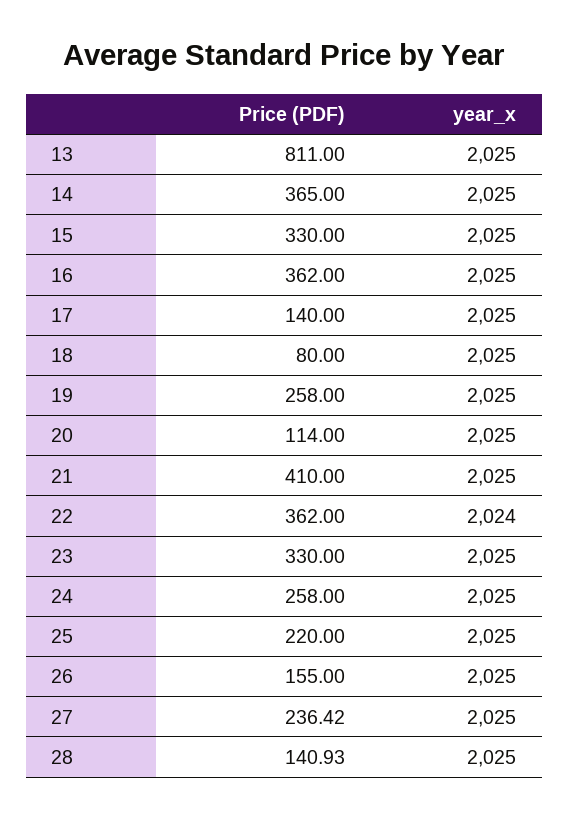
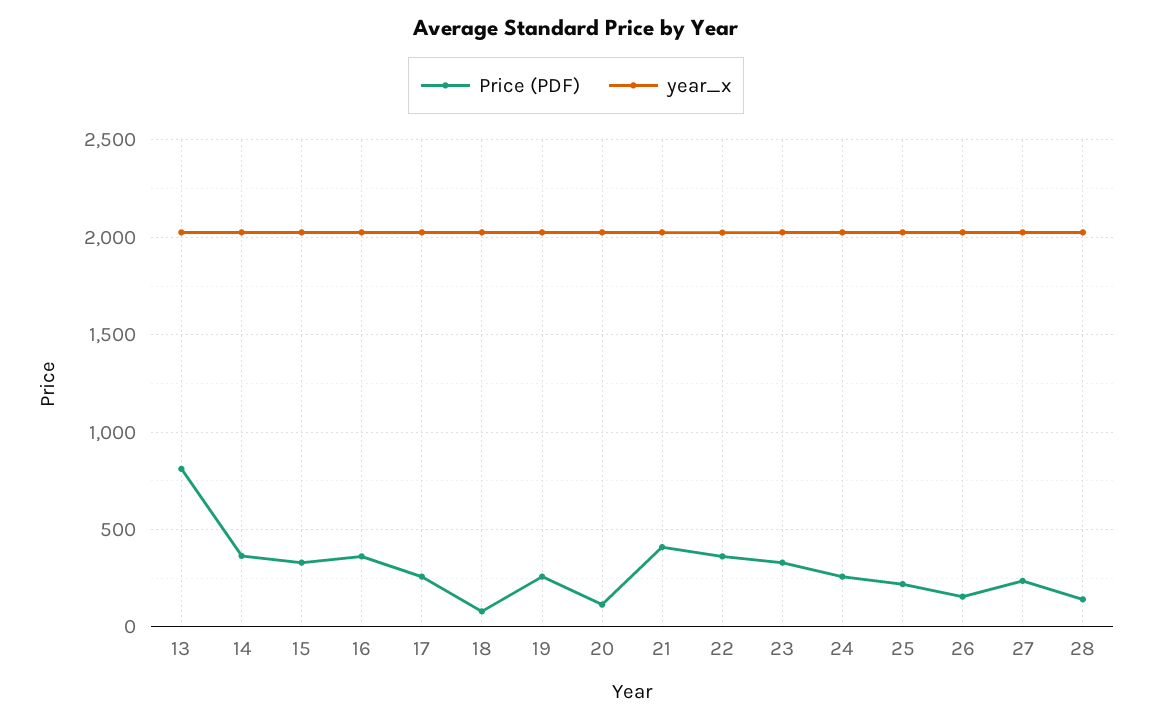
  {
    "Price (PDF)": {
      "13": 811,
      "14": 365,
      "15": 330,
      "16": 362,
-     "17": 140,
+     "17": 250,
      "18": 80,
      "19": 258,
      "20": 114,
      "21": 410,
      "22": 362,
      "23": 330,
      "24": 258,
      "25": 220,
      "26": 155,
      "27": 236.42,
      "28": 140.93
    },
    "year_x": {
      "13": 2025,
      "14": 2025,
      "15": 2025,
      "16": 2025,
      "17": 2025,
      "18": 2025,
      "19": 2025,
      "20": 2025,
      "21": 2025,
      "22": 2024,
      "23": 2025,
      "24": 2025,
      "25": 2025,
      "26": 2025,
      "27": 2025,
      "28": 2025
    }
  }

